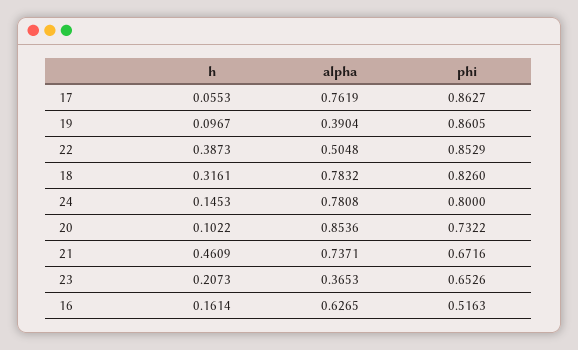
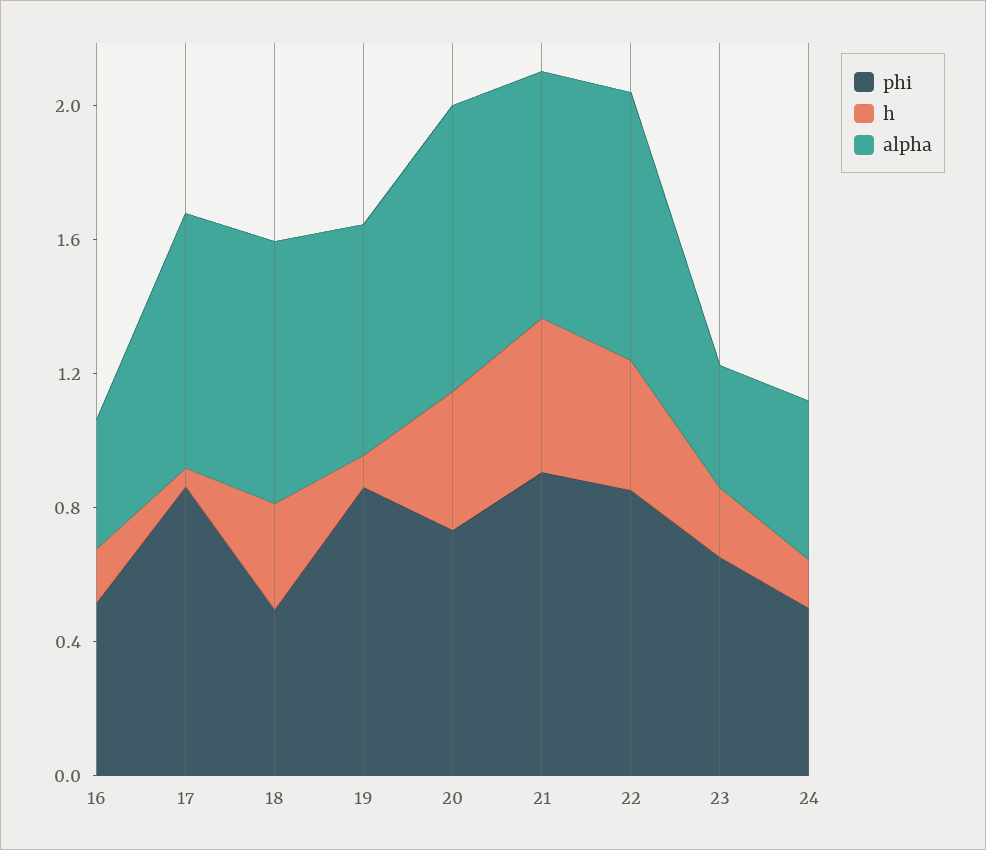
  {
    "h": {
      "17": 0.0553,
      "19": 0.0967,
      "22": 0.3873,
      "18": 0.3161,
      "24": 0.1453,
-     "20": 0.1022,
+     "20": 0.4,
      "21": 0.4609,
      "23": 0.2073,
      "16": 0.1614
    },
    "alpha": {
      "17": 0.7619,
-     "19": 0.3904,
+     "19": 0.7,
-     "22": 0.5048,
+     "22": 0.8,
      "18": 0.7832,
-     "24": 0.7808,
+     "24": 0.5,
      "20": 0.8536,
      "21": 0.7371,
      "23": 0.3653,
-     "16": 0.6265
+     "16": 0.4
    },
    "phi": {
      "17": 0.8627,
      "19": 0.8605,
      "22": 0.8529,
-     "18": 0.826,
+     "18": 0.5,
-     "24": 0.8,
+     "24": 0.5,
      "20": 0.7322,
-     "21": 0.6716,
+     "21": 0.9,
      "23": 0.6526,
      "16": 0.5163
    }
  }

